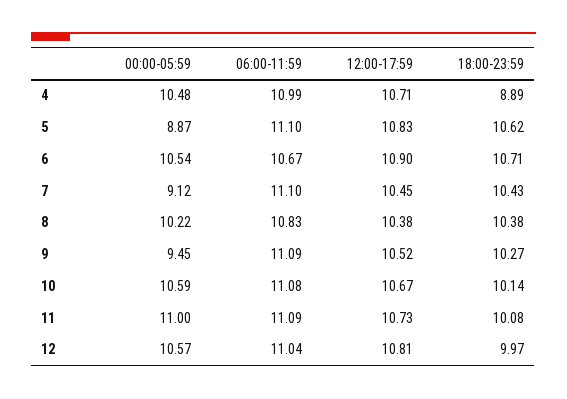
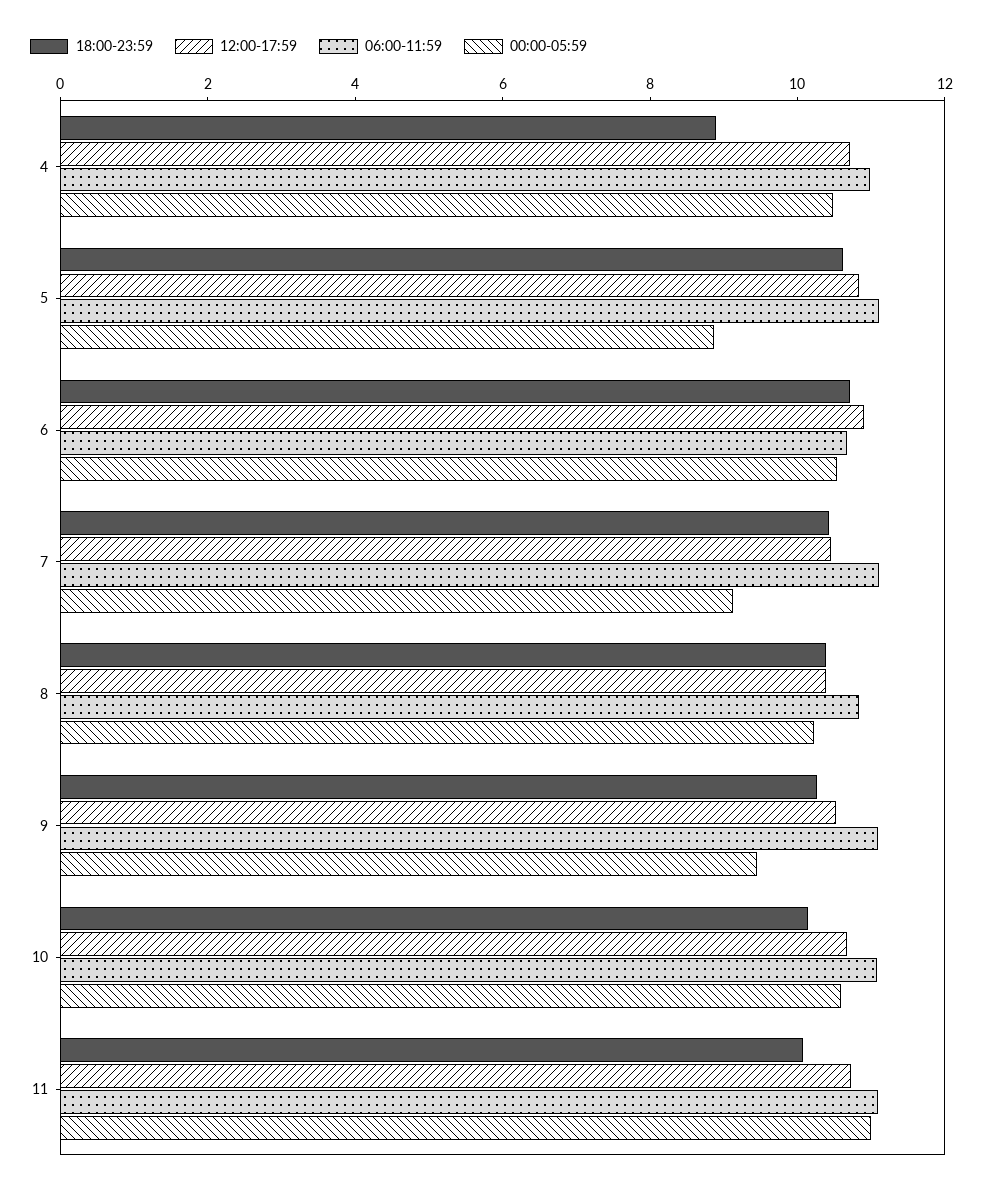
  {
    "00:00-05:59": {
      "4": 10.48,
      "5": 8.87,
      "6": 10.54,
      "7": 9.12,
      "8": 10.22,
      "9": 9.45,
      "10": 10.59,
-     "11": 11,
+     "11": 11
-     "12": 10.57
    },
    "06:00-11:59": {
      "4": 10.99,
      "5": 11.1,
      "6": 10.67,
      "7": 11.1,
      "8": 10.83,
      "9": 11.09,
      "10": 11.08,
-     "11": 11.09,
+     "11": 11.09
-     "12": 11.04
    },
    "12:00-17:59": {
      "4": 10.71,
      "5": 10.83,
      "6": 10.9,
      "7": 10.45,
      "8": 10.38,
      "9": 10.52,
      "10": 10.67,
-     "11": 10.73,
+     "11": 10.73
-     "12": 10.81
    },
    "18:00-23:59": {
      "4": 8.89,
      "5": 10.62,
      "6": 10.71,
      "7": 10.43,
      "8": 10.38,
      "9": 10.27,
      "10": 10.14,
-     "11": 10.08,
+     "11": 10.08
-     "12": 9.97
    }
  }

